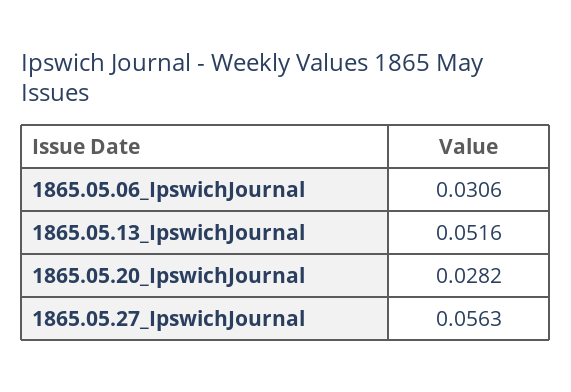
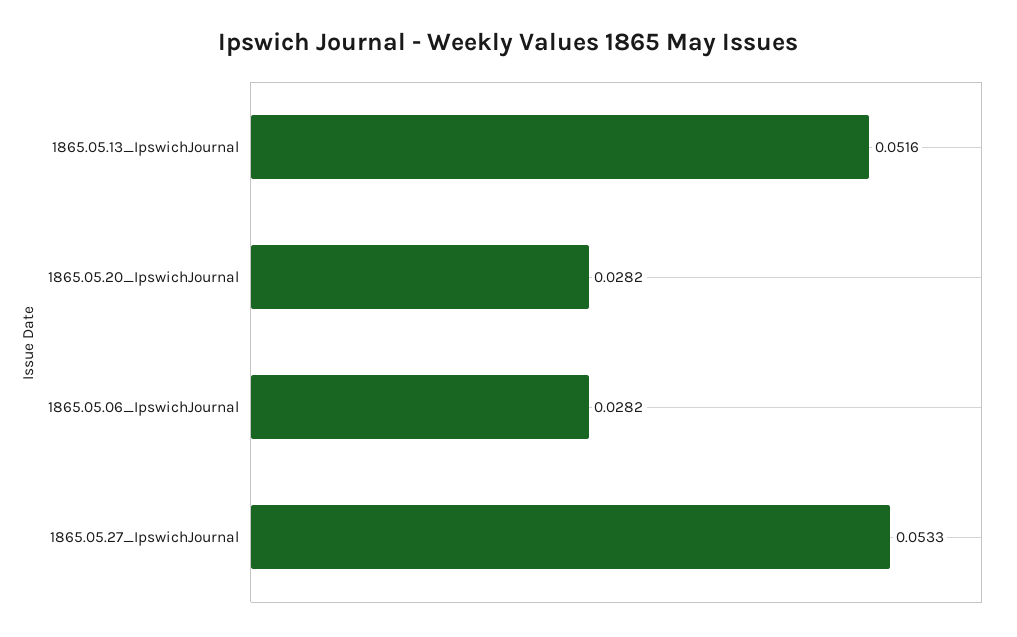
  {
-   "1865.05.06_IpswichJournal": 0.0306,
+   "1865.05.06_IpswichJournal": 0.0282,
    "1865.05.13_IpswichJournal": 0.0516,
    "1865.05.20_IpswichJournal": 0.0282,
-   "1865.05.27_IpswichJournal": 0.0563
+   "1865.05.27_IpswichJournal": 0.0533
  }

